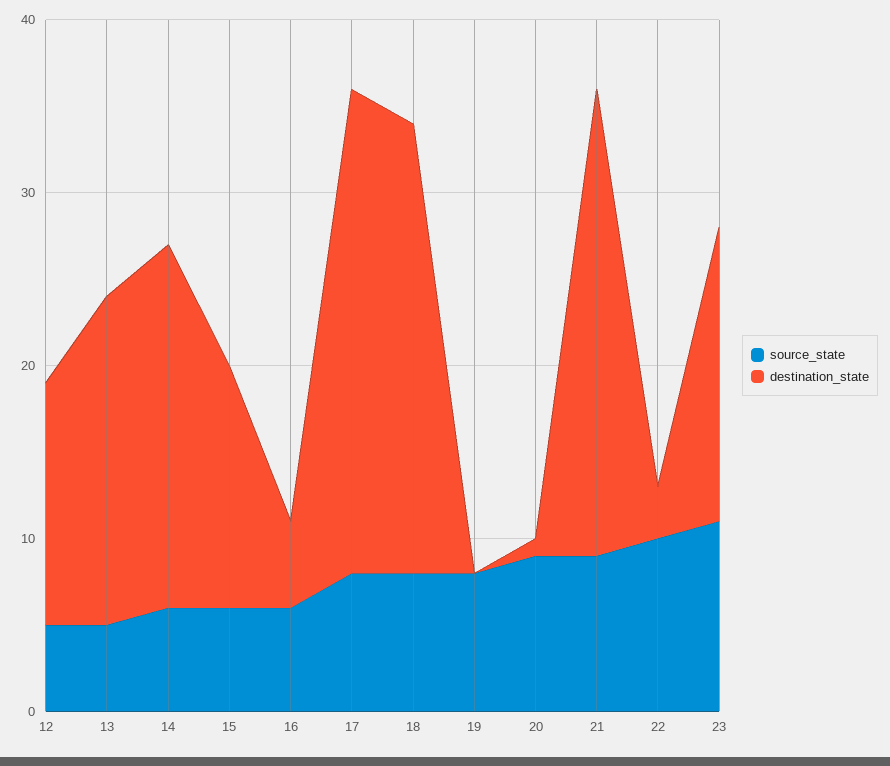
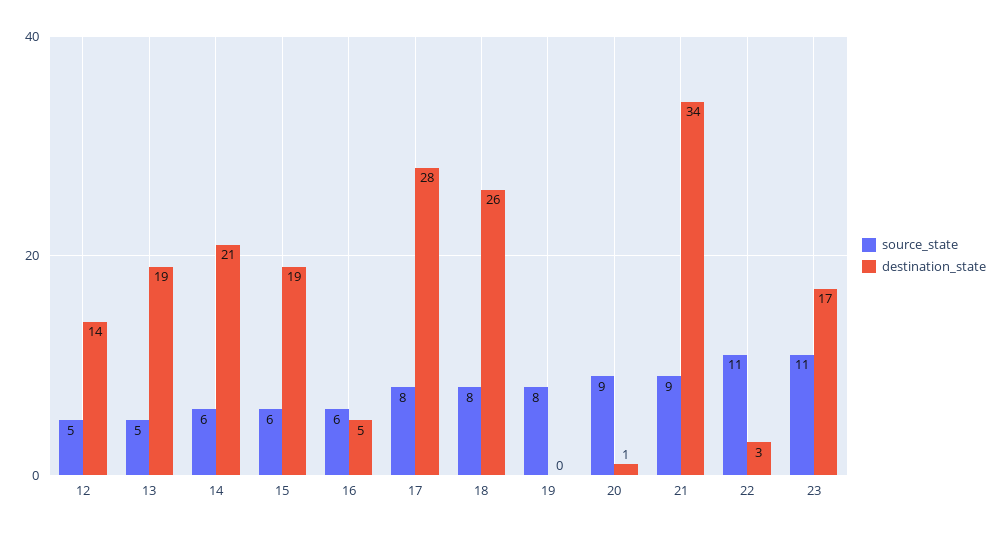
  {
    "source_state": {
      "12": 5,
      "13": 5,
      "14": 6,
      "15": 6,
      "16": 6,
      "17": 8,
      "18": 8,
      "19": 8,
      "20": 9,
      "21": 9,
-     "22": 10,
+     "22": 11,
      "23": 11
    },
    "destination_state": {
      "12": 14,
      "13": 19,
      "14": 21,
-     "15": 14,
+     "15": 19,
      "16": 5,
      "17": 28,
      "18": 26,
      "19": 0,
      "20": 1,
-     "21": 27,
+     "21": 34,
      "22": 3,
      "23": 17
    }
  }

